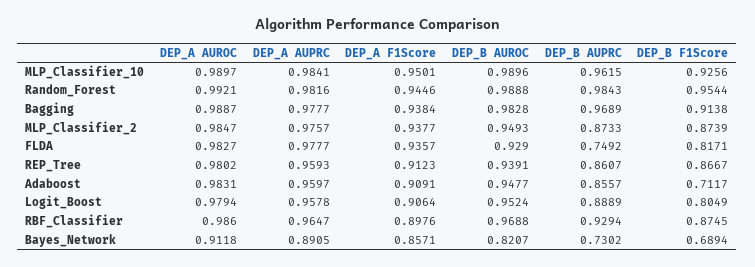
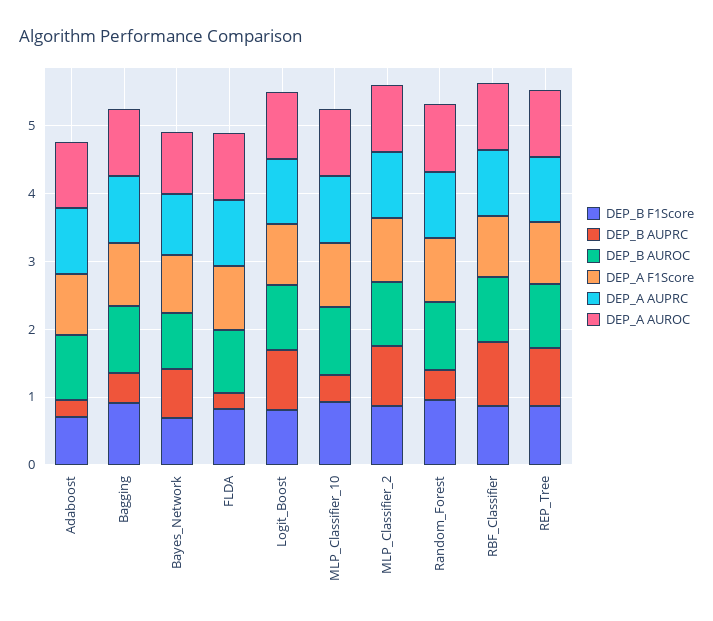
  {
    "DEP_A AUROC": {
      "MLP_Classifier_10": 0.9897,
      "Random_Forest": 0.9921,
      "Bagging": 0.9887,
      "MLP_Classifier_2": 0.9847,
      "FLDA": 0.9827,
      "REP_Tree": 0.9802,
      "Adaboost": 0.9831,
      "Logit_Boost": 0.9794,
      "RBF_Classifier": 0.986,
      "Bayes_Network": 0.9118
    },
    "DEP_A AUPRC": {
      "MLP_Classifier_10": 0.9841,
      "Random_Forest": 0.9816,
      "Bagging": 0.9777,
      "MLP_Classifier_2": 0.9757,
      "FLDA": 0.9777,
      "REP_Tree": 0.9593,
      "Adaboost": 0.9597,
      "Logit_Boost": 0.9578,
      "RBF_Classifier": 0.9647,
      "Bayes_Network": 0.8905
    },
    "DEP_A F1Score": {
      "MLP_Classifier_10": 0.9501,
      "Random_Forest": 0.9446,
      "Bagging": 0.9384,
      "MLP_Classifier_2": 0.9377,
      "FLDA": 0.9357,
      "REP_Tree": 0.9123,
      "Adaboost": 0.9091,
      "Logit_Boost": 0.9064,
      "RBF_Classifier": 0.8976,
      "Bayes_Network": 0.8571
    },
    "DEP_B AUROC": {
      "MLP_Classifier_10": 0.9896,
      "Random_Forest": 0.9888,
      "Bagging": 0.9828,
      "MLP_Classifier_2": 0.9493,
      "FLDA": 0.929,
      "REP_Tree": 0.9391,
      "Adaboost": 0.9477,
      "Logit_Boost": 0.9524,
      "RBF_Classifier": 0.9688,
      "Bayes_Network": 0.8207
    },
    "DEP_B AUPRC": {
-     "MLP_Classifier_10": 0.9615,
+     "MLP_Classifier_10": 0.4,
-     "Random_Forest": 0.9843,
+     "Random_Forest": 0.4,
-     "Bagging": 0.9689,
+     "Bagging": 0.4,
      "MLP_Classifier_2": 0.8733,
-     "FLDA": 0.7492,
+     "FLDA": 0.2,
      "REP_Tree": 0.8607,
-     "Adaboost": 0.8557,
+     "Adaboost": 0.2,
      "Logit_Boost": 0.8889,
      "RBF_Classifier": 0.9294,
      "Bayes_Network": 0.7302
    },
    "DEP_B F1Score": {
      "MLP_Classifier_10": 0.9256,
      "Random_Forest": 0.9544,
      "Bagging": 0.9138,
      "MLP_Classifier_2": 0.8739,
      "FLDA": 0.8171,
      "REP_Tree": 0.8667,
      "Adaboost": 0.7117,
      "Logit_Boost": 0.8049,
      "RBF_Classifier": 0.8745,
      "Bayes_Network": 0.6894
    }
  }

